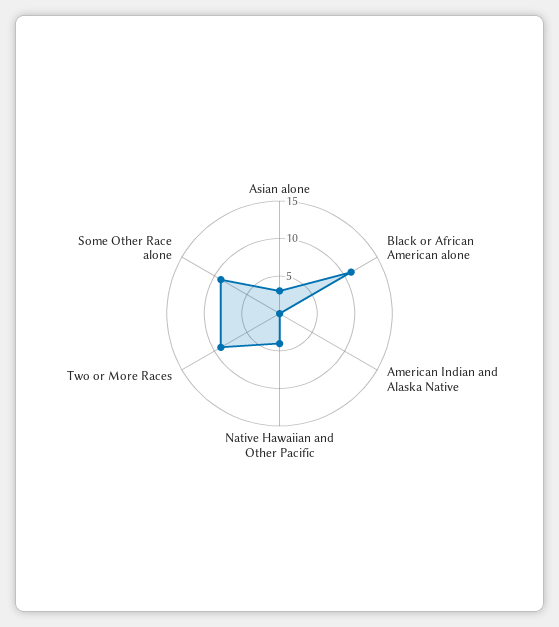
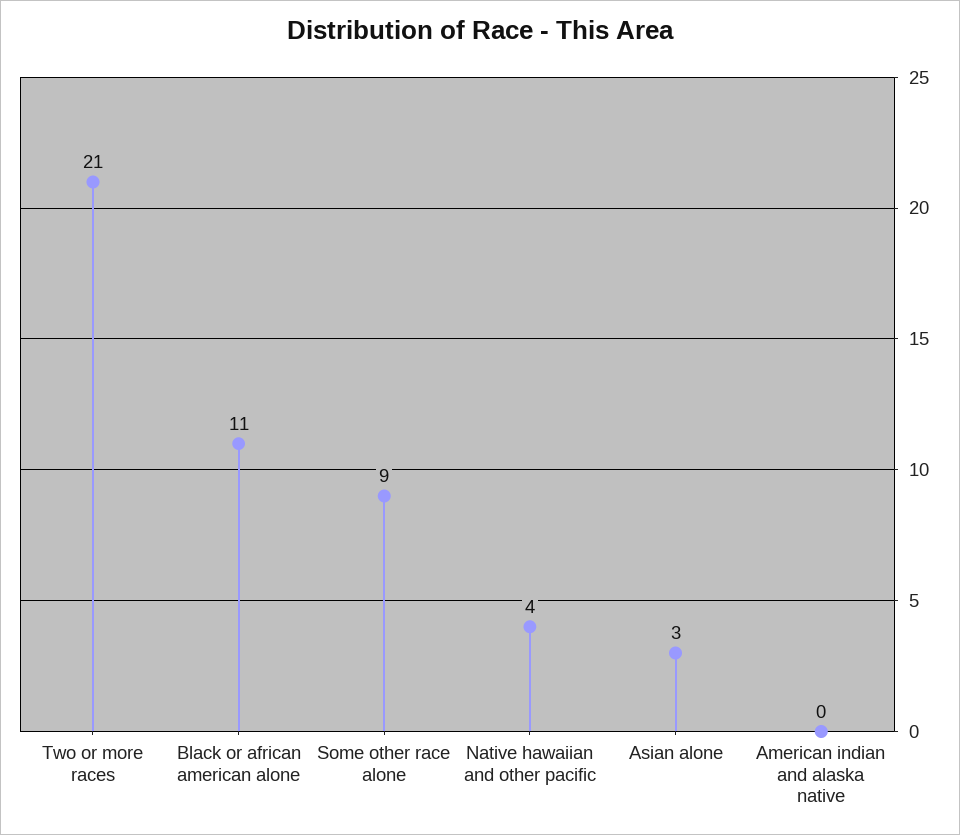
  {
    "Asian alone": 3,
    "Black or African American alone": 11,
    "American Indian and Alaska Native": 0,
    "Native Hawaiian and Other Pacific": 4,
-   "Two or More Races": 10,
+   "Two or More Races": 21,
    "Some Other Race alone": 9
  }

